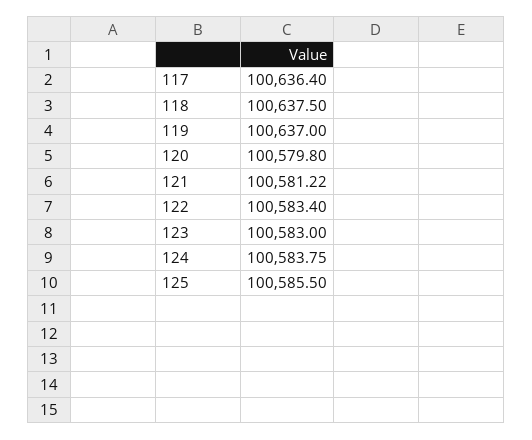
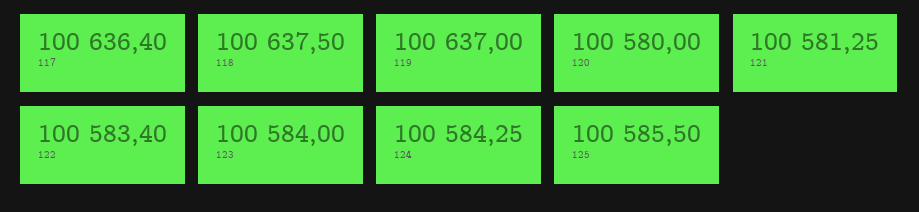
  {
    "117": 100636.4,
    "118": 100637.5,
    "119": 100637,
-   "120": 100579.8,
+   "120": 100580,
-   "121": 100581.22,
+   "121": 100581.25,
    "122": 100583.4,
-   "123": 100583,
+   "123": 100584,
-   "124": 100583.75,
+   "124": 100584.25,
    "125": 100585.5
  }

